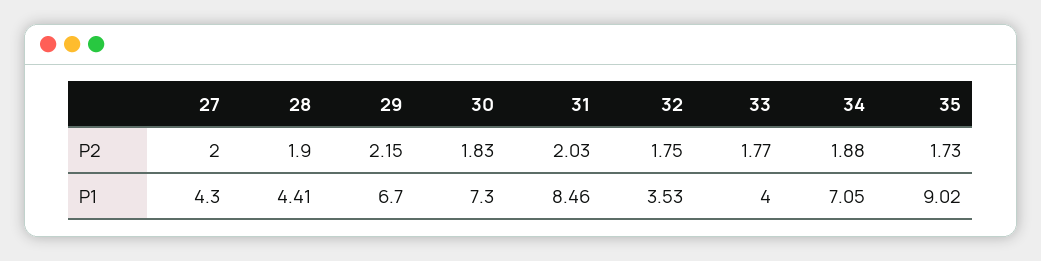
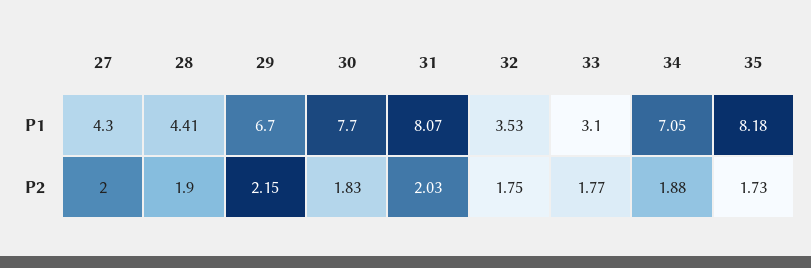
  {
    "27": {
      "P2": 2,
      "P1": 4.3
    },
    "28": {
      "P2": 1.9,
      "P1": 4.41
    },
    "29": {
      "P2": 2.15,
      "P1": 6.7
    },
    "30": {
      "P2": 1.83,
-     "P1": 7.3
+     "P1": 7.7
    },
    "31": {
      "P2": 2.03,
-     "P1": 8.46
+     "P1": 8.07
    },
    "32": {
      "P2": 1.75,
      "P1": 3.53
    },
    "33": {
      "P2": 1.77,
-     "P1": 4
+     "P1": 3.1
    },
    "34": {
      "P2": 1.88,
      "P1": 7.05
    },
    "35": {
      "P2": 1.73,
-     "P1": 9.02
+     "P1": 8.18
    }
  }

